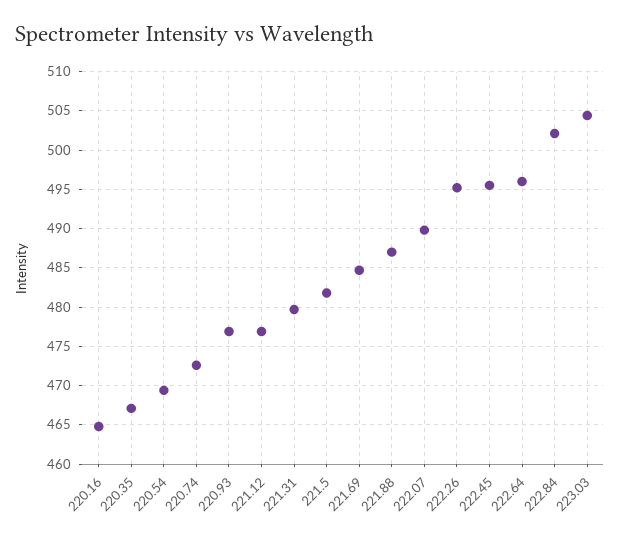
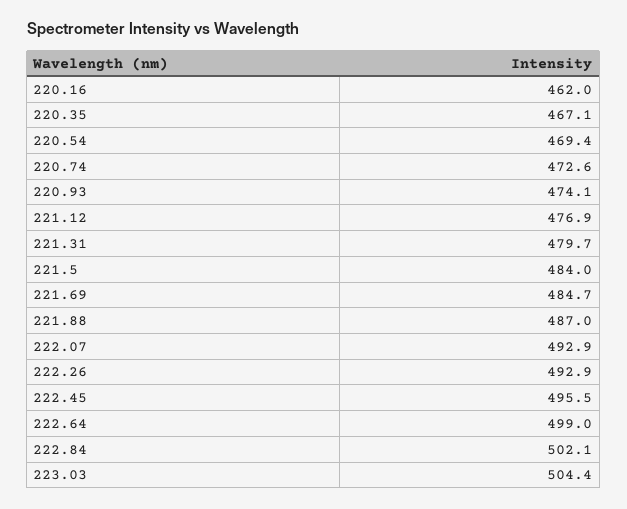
  {
-   "220.16": 465,
+   "220.16": 462,
    "220.35": 467.1,
    "220.54": 469.4,
    "220.74": 472.6,
-   "220.93": 477,
+   "220.93": 474.1,
    "221.12": 476.9,
    "221.31": 479.7,
-   "221.5": 482,
+   "221.5": 484,
    "221.69": 484.7,
    "221.88": 487,
-   "222.07": 490,
+   "222.07": 492.9,
-   "222.26": 495,
+   "222.26": 492.9,
    "222.45": 495.5,
-   "222.64": 496,
+   "222.64": 499,
    "222.84": 502.1,
    "223.03": 504.4
  }

